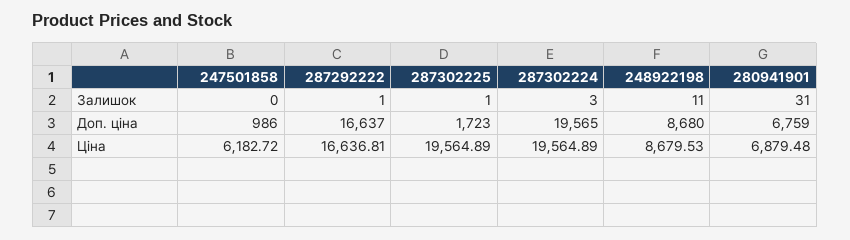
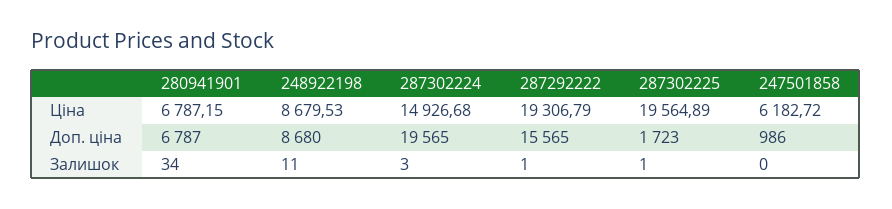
  {
    "247501858": {
      "Залишок": 0,
      "Доп. ціна": 986,
      "Ціна": 6182.72
    },
    "287292222": {
      "Залишок": 1,
-     "Доп. ціна": 16637,
+     "Доп. ціна": 15565,
-     "Ціна": 16636.81
+     "Ціна": 19306.79
    },
    "287302225": {
      "Залишок": 1,
      "Доп. ціна": 1723,
      "Ціна": 19564.89
    },
    "287302224": {
      "Залишок": 3,
      "Доп. ціна": 19565,
-     "Ціна": 19564.89
+     "Ціна": 14926.68
    },
    "248922198": {
      "Залишок": 11,
      "Доп. ціна": 8680,
      "Ціна": 8679.53
    },
    "280941901": {
-     "Залишок": 31,
+     "Залишок": 34,
-     "Доп. ціна": 6759,
+     "Доп. ціна": 6787,
-     "Ціна": 6879.48
+     "Ціна": 6787.15
    }
  }

